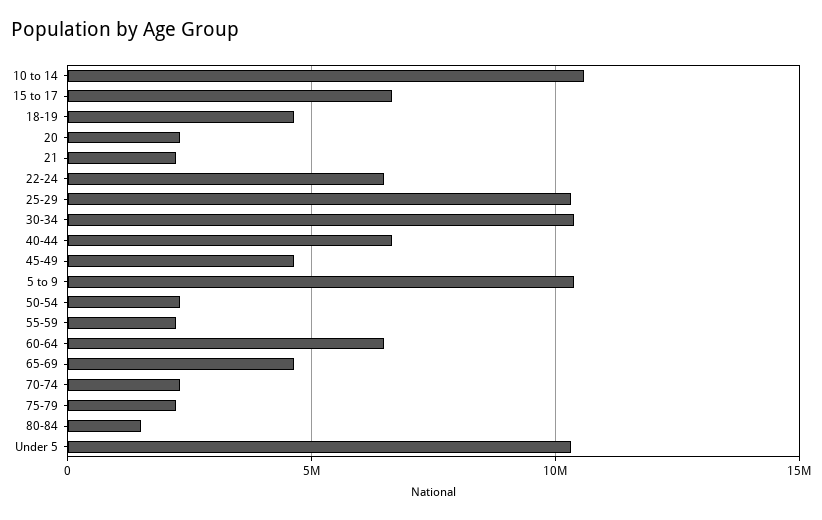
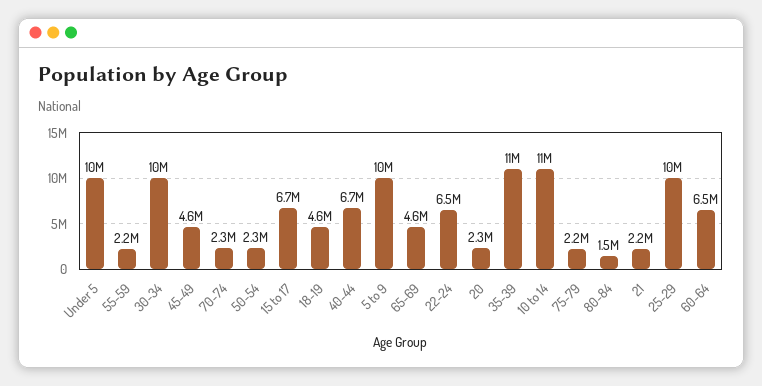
  {
    "10 to 14": 11000000,
    "15 to 17": 6700000,
    "18-19": 4600000,
    "20": 2300000,
    "21": 2200000,
    "22-24": 6500000,
    "25-29": 10000000,
    "30-34": 10000000,
    "40-44": 6700000,
    "45-49": 4600000,
    "5 to 9": 10000000,
    "50-54": 2300000,
    "55-59": 2200000,
    "60-64": 6500000,
    "65-69": 4600000,
    "70-74": 2300000,
    "75-79": 2200000,
    "80-84": 1500000,
-   "Under 5": 10000000
+   "Under 5": 10000000,
+   "35-39": 11000000
  }

